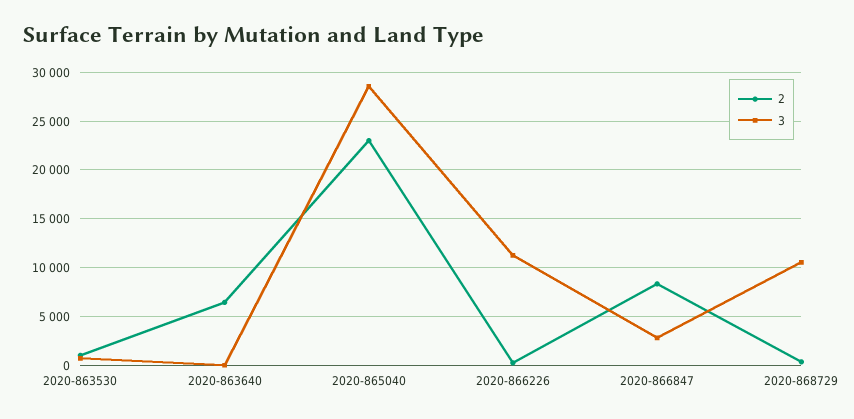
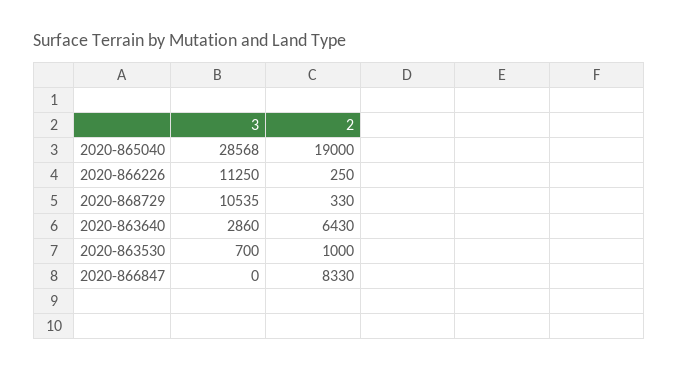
  {
    "2": {
      "2020-863530": 1000,
      "2020-863640": 6430,
-     "2020-865040": 23000,
+     "2020-865040": 19000,
      "2020-866226": 250,
      "2020-866847": 8330,
      "2020-868729": 330
    },
    "3": {
      "2020-863530": 700,
-     "2020-863640": 0,
+     "2020-863640": 2860,
      "2020-865040": 28568,
      "2020-866226": 11250,
-     "2020-866847": 3000,
+     "2020-866847": 0,
      "2020-868729": 10535
    }
  }

